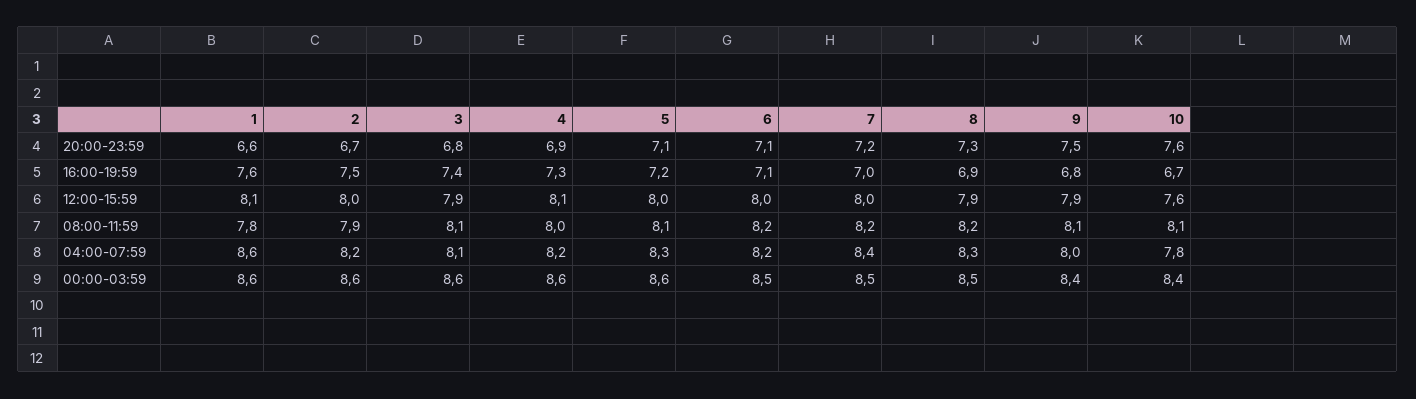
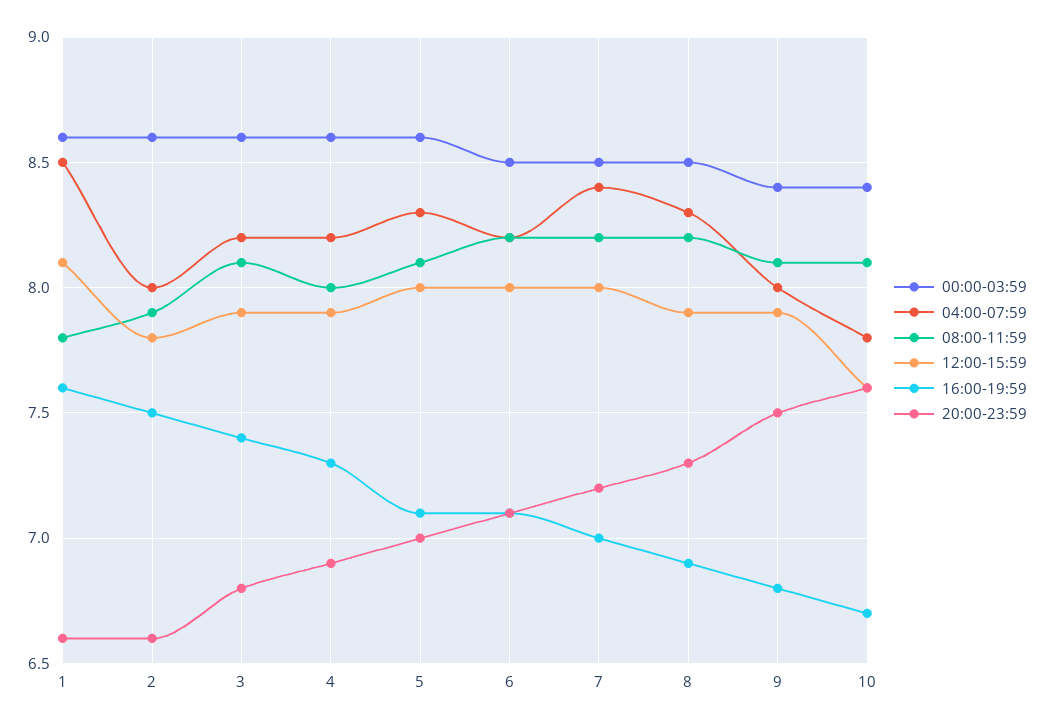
  {
    "20:00-23:59": {
      "1": 6.6,
-     "2": 6.7,
+     "2": 6.6,
      "3": 6.8,
      "4": 6.9,
-     "5": 7.1,
+     "5": 7,
      "6": 7.1,
      "7": 7.2,
      "8": 7.3,
      "9": 7.5,
      "10": 7.6
    },
    "16:00-19:59": {
      "1": 7.6,
      "2": 7.5,
      "3": 7.4,
      "4": 7.3,
-     "5": 7.2,
+     "5": 7.1,
      "6": 7.1,
      "7": 7,
      "8": 6.9,
      "9": 6.8,
      "10": 6.7
    },
    "12:00-15:59": {
      "1": 8.1,
-     "2": 8,
+     "2": 7.8,
      "3": 7.9,
-     "4": 8.1,
+     "4": 7.9,
      "5": 8,
      "6": 8,
      "7": 8,
      "8": 7.9,
      "9": 7.9,
      "10": 7.6
    },
    "08:00-11:59": {
      "1": 7.8,
      "2": 7.9,
      "3": 8.1,
      "4": 8,
      "5": 8.1,
      "6": 8.2,
      "7": 8.2,
      "8": 8.2,
      "9": 8.1,
      "10": 8.1
    },
    "04:00-07:59": {
-     "1": 8.6,
+     "1": 8.5,
-     "2": 8.2,
+     "2": 8,
-     "3": 8.1,
+     "3": 8.2,
      "4": 8.2,
      "5": 8.3,
      "6": 8.2,
      "7": 8.4,
      "8": 8.3,
      "9": 8,
      "10": 7.8
    },
    "00:00-03:59": {
      "1": 8.6,
      "2": 8.6,
      "3": 8.6,
      "4": 8.6,
      "5": 8.6,
      "6": 8.5,
      "7": 8.5,
      "8": 8.5,
      "9": 8.4,
      "10": 8.4
    }
  }

